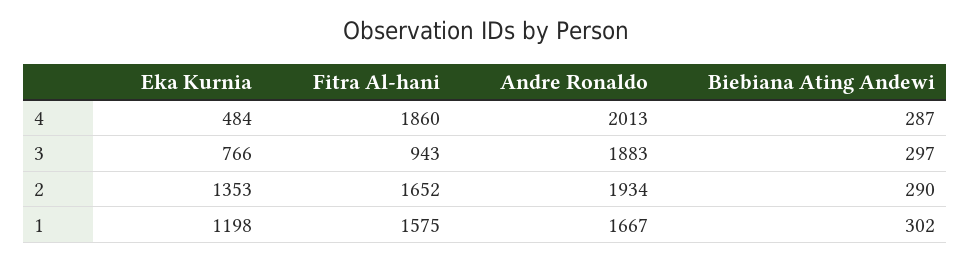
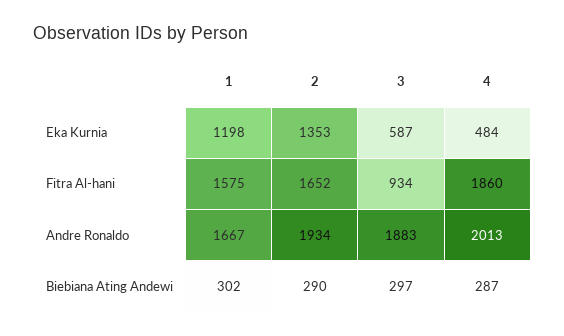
  {
    "Eka Kurnia": {
      "4": 484,
-     "3": 766,
+     "3": 587,
      "2": 1353,
      "1": 1198
    },
    "Fitra Al-hani": {
      "4": 1860,
-     "3": 943,
+     "3": 934,
      "2": 1652,
      "1": 1575
    },
    "Andre Ronaldo": {
      "4": 2013,
      "3": 1883,
      "2": 1934,
      "1": 1667
    },
    "Biebiana Ating Andewi": {
      "4": 287,
      "3": 297,
      "2": 290,
      "1": 302
    }
  }

